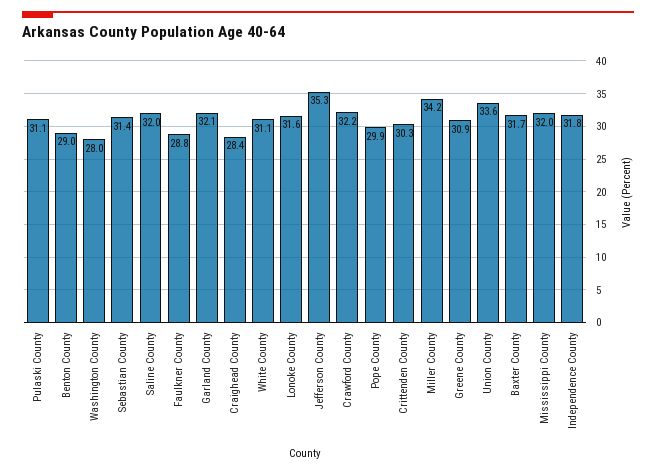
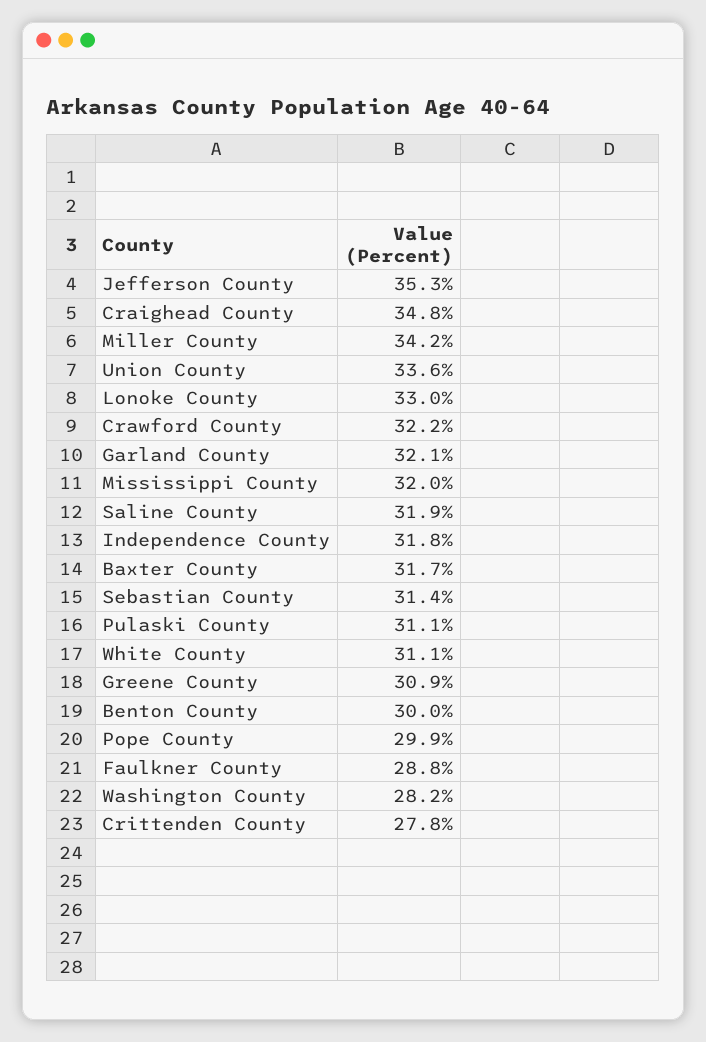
  {
    "Pulaski County": 31.1,
-   "Benton County": 29,
+   "Benton County": 30,
-   "Washington County": 28,
+   "Washington County": 28.2,
    "Sebastian County": 31.4,
-   "Saline County": 32,
+   "Saline County": 31.9,
    "Faulkner County": 28.8,
    "Garland County": 32.1,
-   "Craighead County": 28.4,
+   "Craighead County": 34.8,
    "White County": 31.1,
-   "Lonoke County": 31.6,
+   "Lonoke County": 33,
    "Jefferson County": 35.3,
    "Crawford County": 32.2,
    "Pope County": 29.9,
-   "Crittenden County": 30.3,
+   "Crittenden County": 27.8,
    "Miller County": 34.2,
    "Greene County": 30.9,
    "Union County": 33.6,
    "Baxter County": 31.7,
    "Mississippi County": 32,
    "Independence County": 31.8
  }

